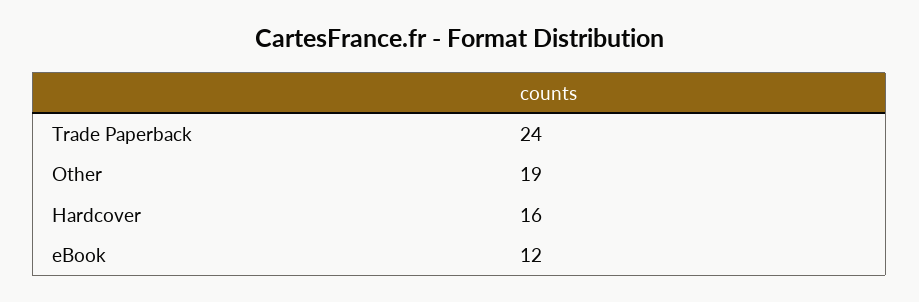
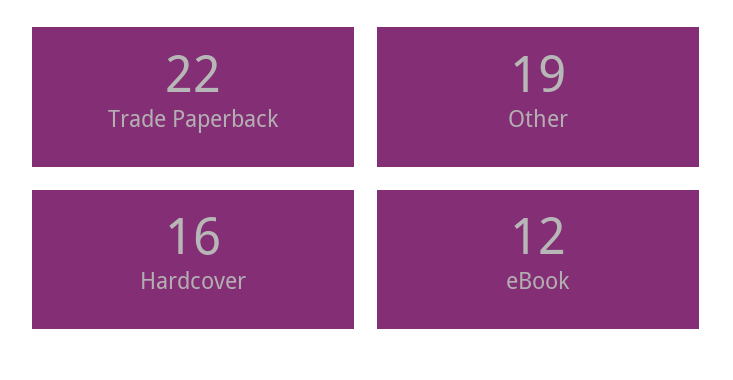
  {
-   "Trade Paperback": 24,
+   "Trade Paperback": 22,
    "Other": 19,
    "Hardcover": 16,
    "eBook": 12
  }

